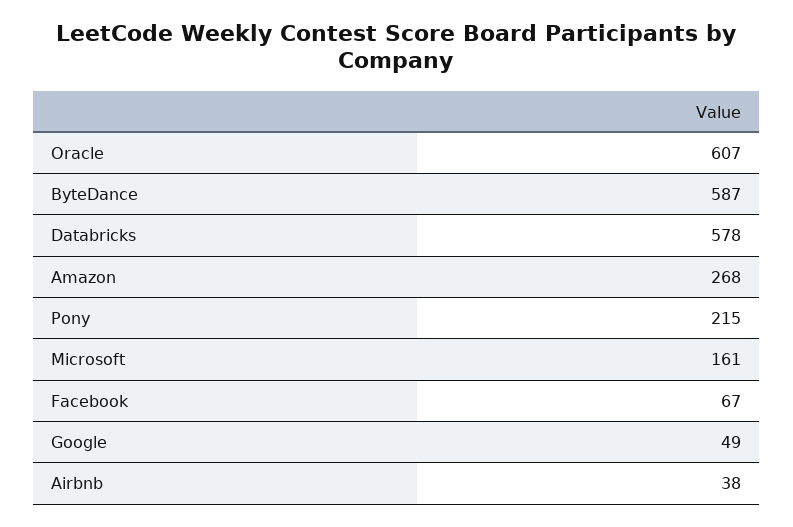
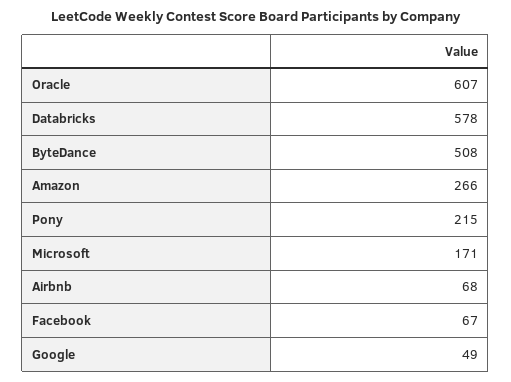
  {
    "Oracle": 607,
-   "ByteDance": 587,
+   "ByteDance": 508,
    "Databricks": 578,
-   "Amazon": 268,
+   "Amazon": 266,
    "Pony": 215,
-   "Microsoft": 161,
+   "Microsoft": 171,
    "Facebook": 67,
    "Google": 49,
-   "Airbnb": 38
+   "Airbnb": 68
  }

